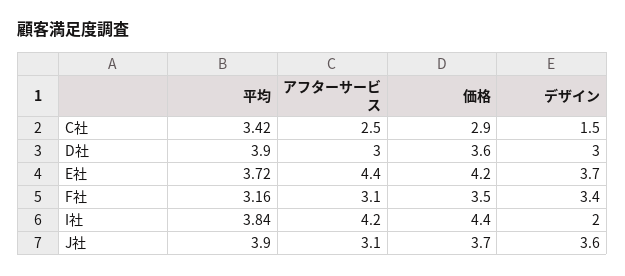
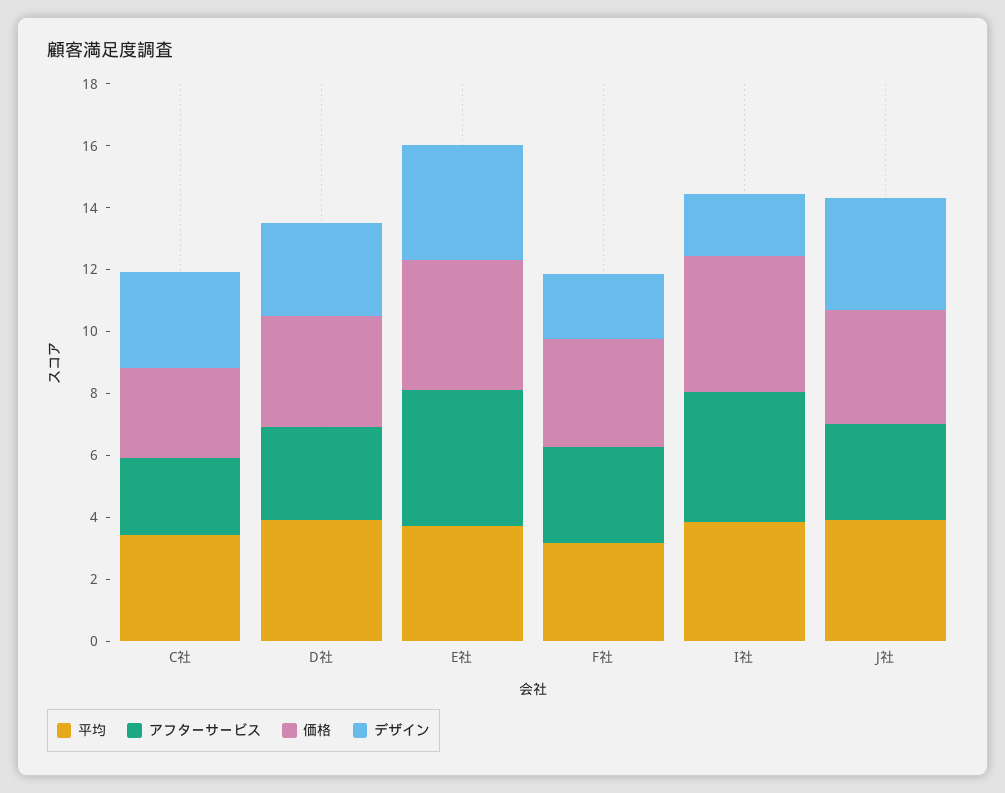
  {
    "平均": {
      "C社": 3.42,
      "D社": 3.9,
      "E社": 3.72,
      "F社": 3.16,
      "I社": 3.84,
      "J社": 3.9
    },
    "アフターサービス": {
      "C社": 2.5,
      "D社": 3,
      "E社": 4.4,
      "F社": 3.1,
      "I社": 4.2,
      "J社": 3.1
    },
    "価格": {
      "C社": 2.9,
      "D社": 3.6,
      "E社": 4.2,
      "F社": 3.5,
      "I社": 4.4,
      "J社": 3.7
    },
    "デザイン": {
-     "C社": 1.5,
+     "C社": 3,
      "D社": 3,
      "E社": 3.7,
-     "F社": 3.4,
+     "F社": 2,
      "I社": 2,
      "J社": 3.6
    }
  }

